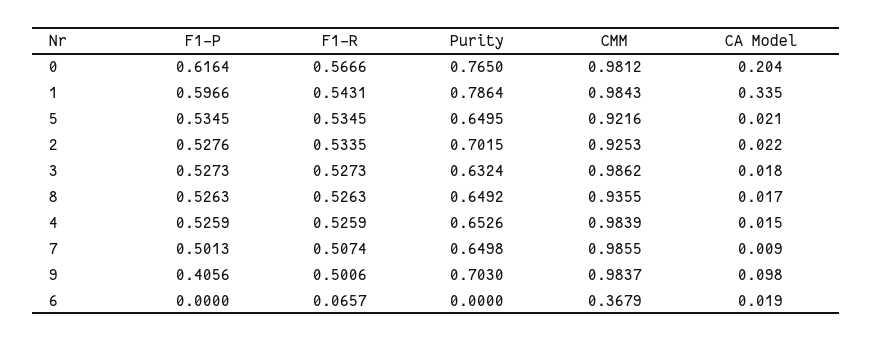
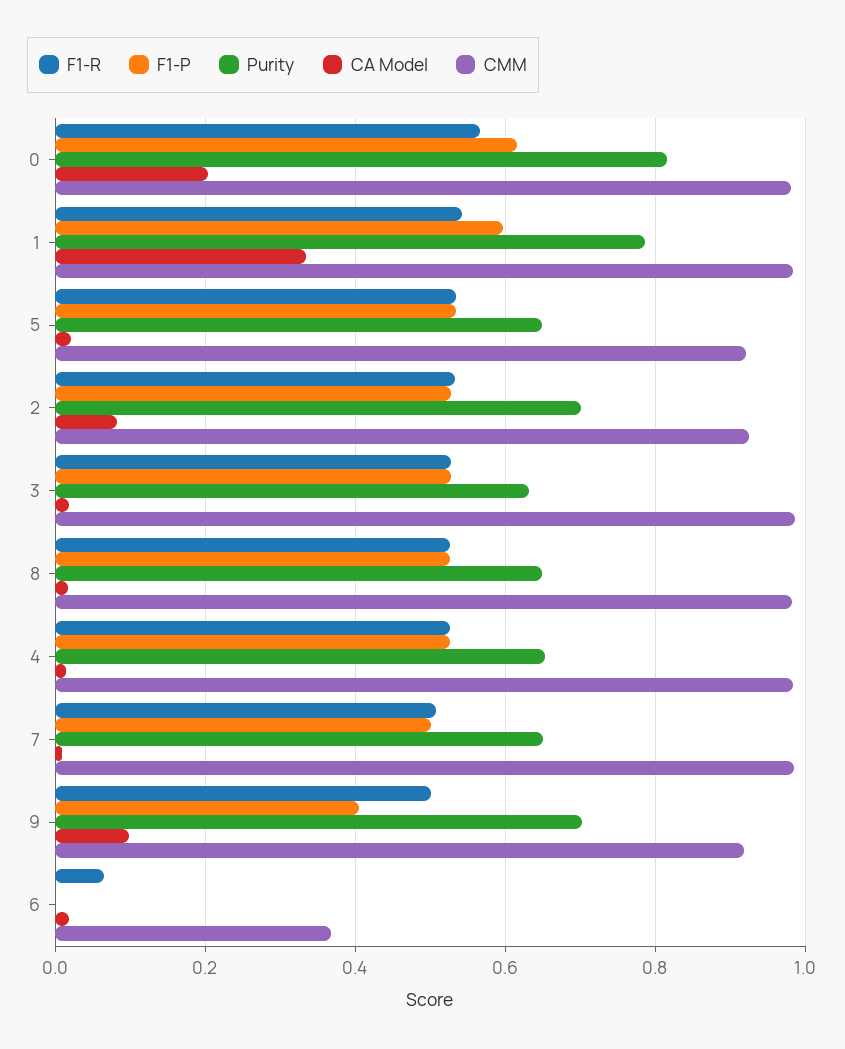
  {
    "F1-P": {
      "0": 0.6164,
      "1": 0.5966,
      "5": 0.5345,
      "2": 0.5276,
      "3": 0.5273,
      "8": 0.5263,
      "4": 0.5259,
      "7": 0.5013,
      "9": 0.4056,
      "6": 0
    },
    "F1-R": {
      "0": 0.5666,
      "1": 0.5431,
      "5": 0.5345,
      "2": 0.5335,
      "3": 0.5273,
      "8": 0.5263,
      "4": 0.5259,
      "7": 0.5074,
      "9": 0.5006,
      "6": 0.0657
    },
    "Purity": {
-     "0": 0.765,
+     "0": 0.82,
      "1": 0.7864,
      "5": 0.6495,
      "2": 0.7015,
      "3": 0.6324,
      "8": 0.6492,
      "4": 0.6526,
      "7": 0.6498,
      "9": 0.703,
      "6": 0
    },
    "CMM": {
      "0": 0.9812,
      "1": 0.9843,
      "5": 0.9216,
      "2": 0.9253,
      "3": 0.9862,
-     "8": 0.9355,
+     "8": 0.98,
      "4": 0.9839,
      "7": 0.9855,
-     "9": 0.9837,
+     "9": 0.92,
      "6": 0.3679
    },
    "CA Model": {
      "0": 0.204,
      "1": 0.335,
      "5": 0.021,
-     "2": 0.022,
+     "2": 0.08,
      "3": 0.018,
      "8": 0.017,
      "4": 0.015,
      "7": 0.009,
      "9": 0.098,
      "6": 0.019
    }
  }

